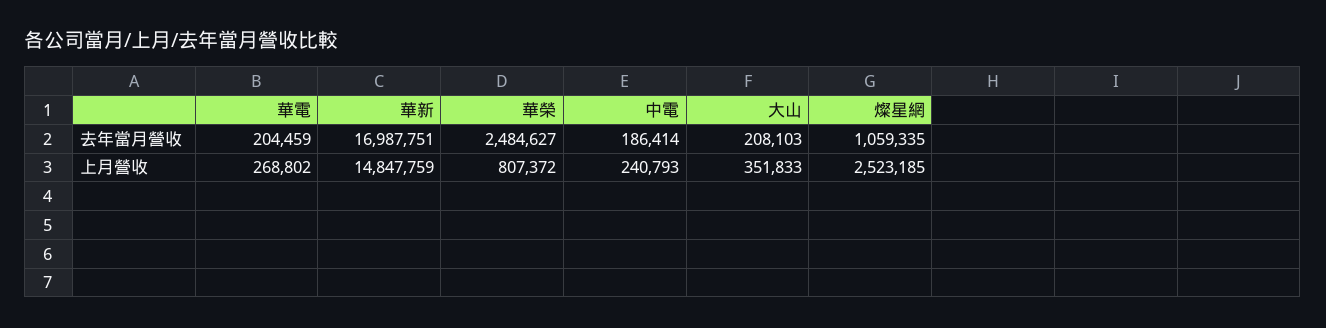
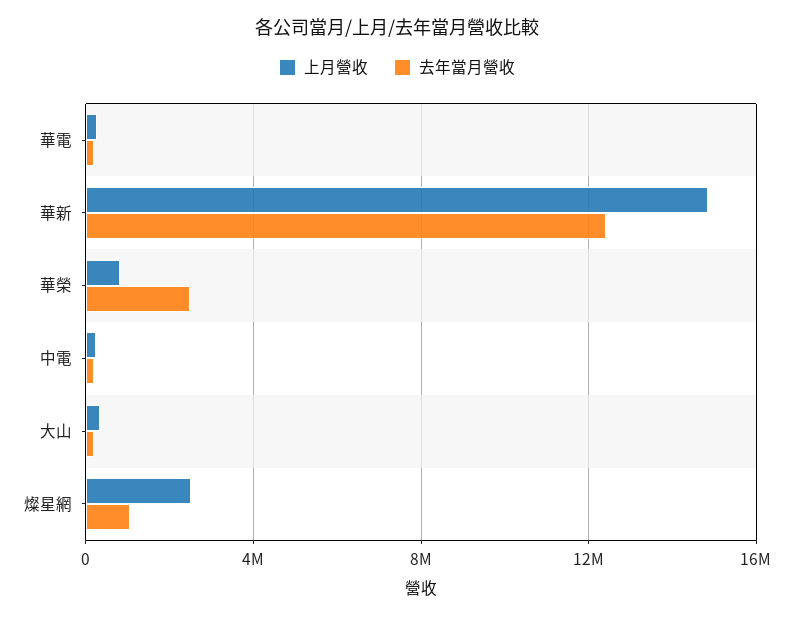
  {
    "去年當月營收": {
      "華電": 204459,
-     "華新": 16987751,
+     "華新": 12500000,
      "華榮": 2484627,
      "中電": 186414,
      "大山": 208103,
      "燦星網": 1059335
    },
    "上月營收": {
      "華電": 268802,
      "華新": 14847759,
      "華榮": 807372,
      "中電": 240793,
      "大山": 351833,
      "燦星網": 2523185
    }
  }

